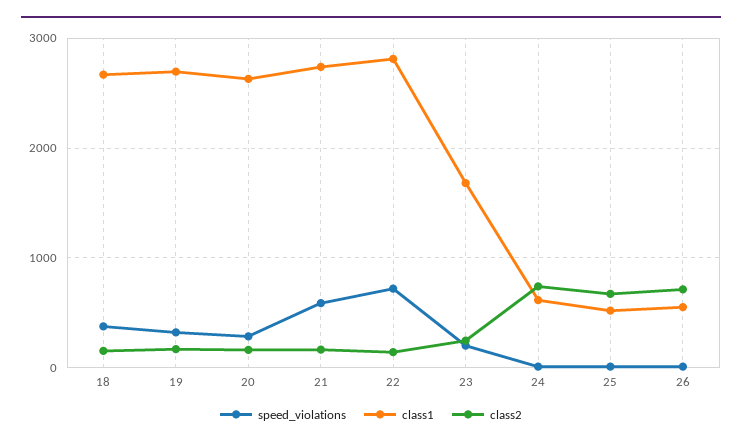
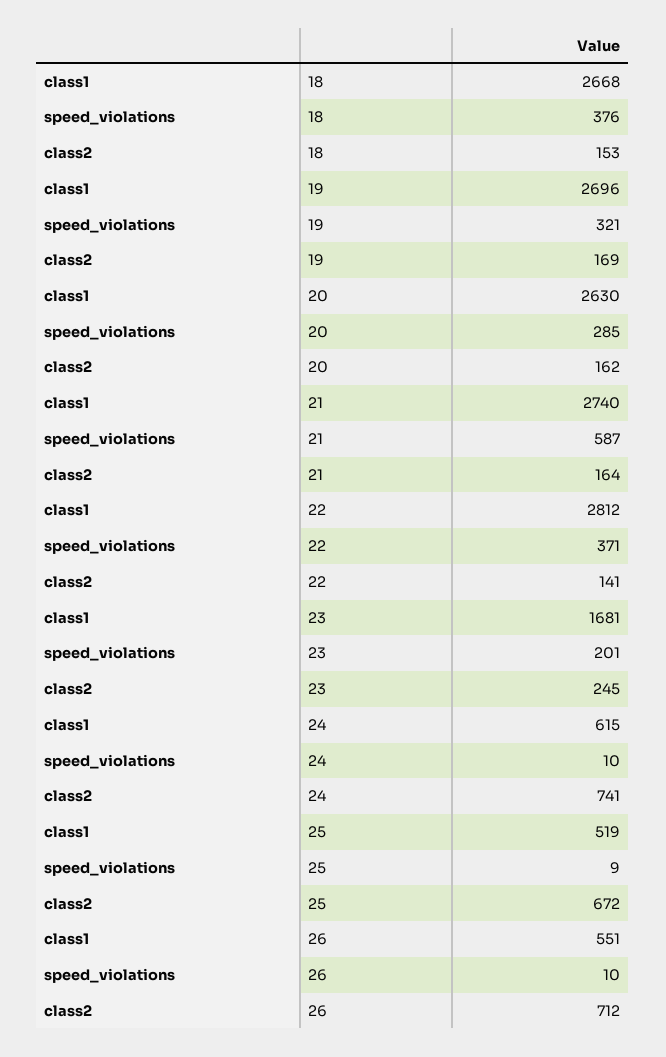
  {
    "speed_violations": {
      "18": 376,
      "19": 321,
      "20": 285,
      "21": 587,
-     "22": 700,
+     "22": 371,
      "23": 201,
      "24": 10,
      "25": 9,
      "26": 10
    },
    "class1": {
      "18": 2668,
      "19": 2696,
      "20": 2630,
      "21": 2740,
      "22": 2812,
      "23": 1681,
      "24": 615,
      "25": 519,
      "26": 551
    },
    "class2": {
      "18": 153,
      "19": 169,
      "20": 162,
      "21": 164,
      "22": 141,
      "23": 245,
      "24": 741,
      "25": 672,
      "26": 712
    }
  }

